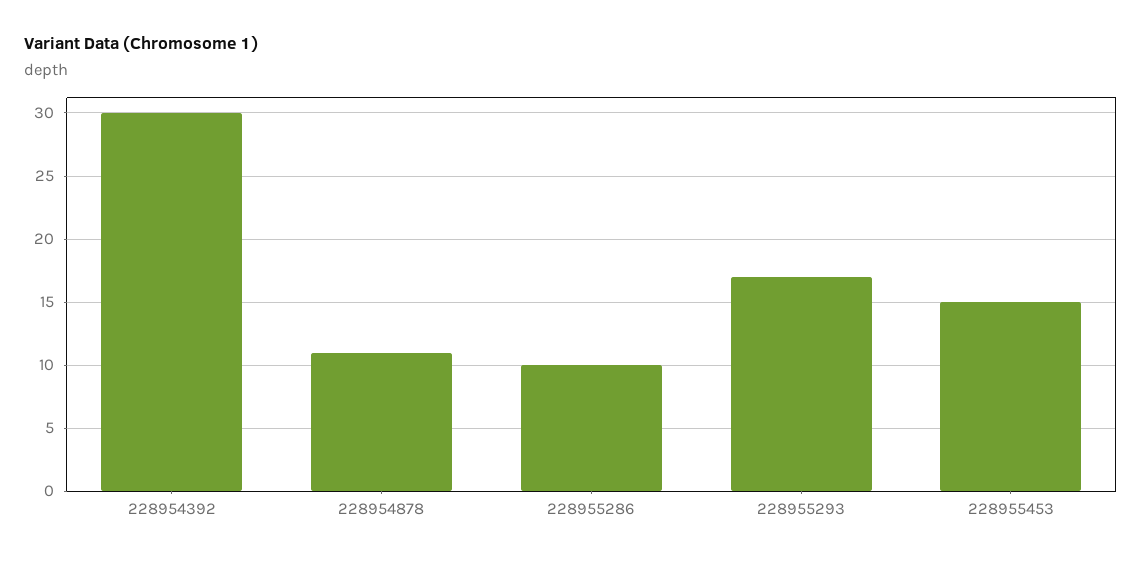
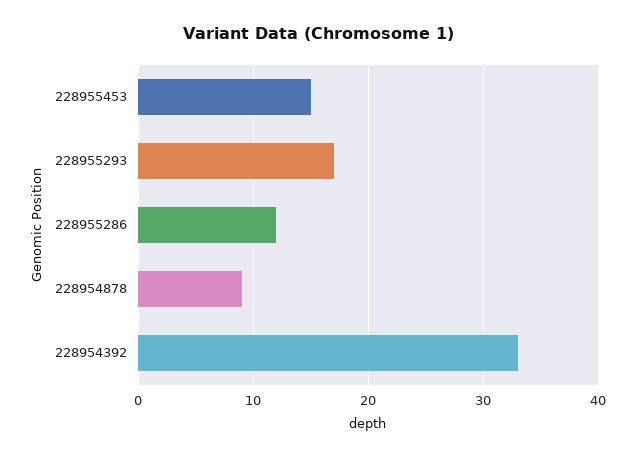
  {
-   "228954392": 30,
+   "228954392": 33,
-   "228954878": 11,
+   "228954878": 9,
-   "228955286": 10,
+   "228955286": 12,
    "228955293": 17,
    "228955453": 15
  }

